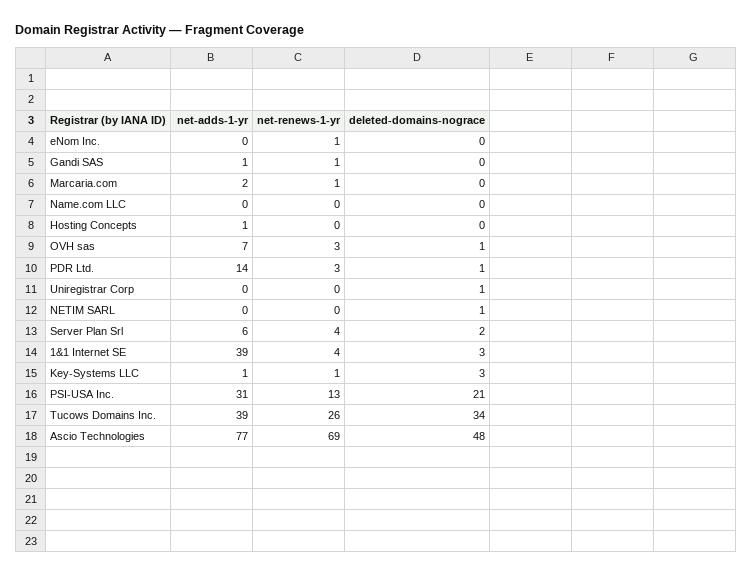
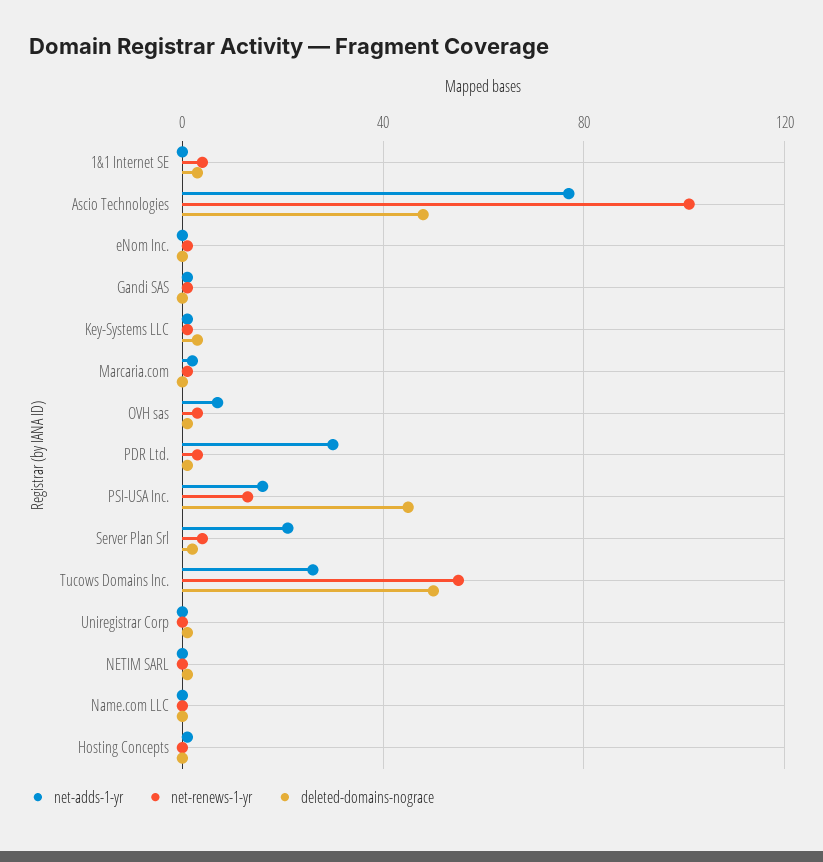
  {
    "net-adds-1-yr": {
      "eNom Inc.": 0,
      "Gandi SAS": 1,
      "Marcaria.com": 2,
      "Name.com LLC": 0,
      "Hosting Concepts": 1,
      "OVH sas": 7,
-     "PDR Ltd.": 14,
+     "PDR Ltd.": 30,
      "Uniregistrar Corp": 0,
      "NETIM SARL": 0,
-     "Server Plan Srl": 6,
+     "Server Plan Srl": 20,
-     "1&1 Internet SE": 39,
+     "1&1 Internet SE": 0,
      "Key-Systems LLC": 1,
-     "PSI-USA Inc.": 31,
+     "PSI-USA Inc.": 15,
-     "Tucows Domains Inc.": 39,
+     "Tucows Domains Inc.": 25,
      "Ascio Technologies": 77
    },
    "net-renews-1-yr": {
      "eNom Inc.": 1,
      "Gandi SAS": 1,
      "Marcaria.com": 1,
      "Name.com LLC": 0,
      "Hosting Concepts": 0,
      "OVH sas": 3,
      "PDR Ltd.": 3,
      "Uniregistrar Corp": 0,
      "NETIM SARL": 0,
      "Server Plan Srl": 4,
      "1&1 Internet SE": 4,
      "Key-Systems LLC": 1,
      "PSI-USA Inc.": 13,
-     "Tucows Domains Inc.": 26,
+     "Tucows Domains Inc.": 55,
-     "Ascio Technologies": 69
+     "Ascio Technologies": 100
    },
    "deleted-domains-nograce": {
      "eNom Inc.": 0,
      "Gandi SAS": 0,
      "Marcaria.com": 0,
      "Name.com LLC": 0,
      "Hosting Concepts": 0,
      "OVH sas": 1,
      "PDR Ltd.": 1,
      "Uniregistrar Corp": 1,
      "NETIM SARL": 1,
      "Server Plan Srl": 2,
      "1&1 Internet SE": 3,
      "Key-Systems LLC": 3,
-     "PSI-USA Inc.": 21,
+     "PSI-USA Inc.": 45,
-     "Tucows Domains Inc.": 34,
+     "Tucows Domains Inc.": 50,
      "Ascio Technologies": 48
    }
  }

